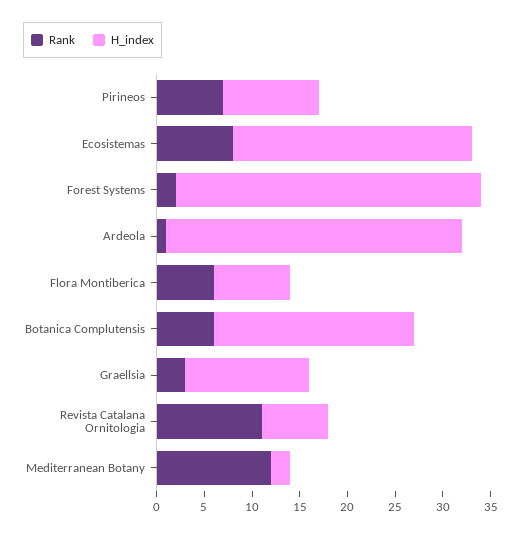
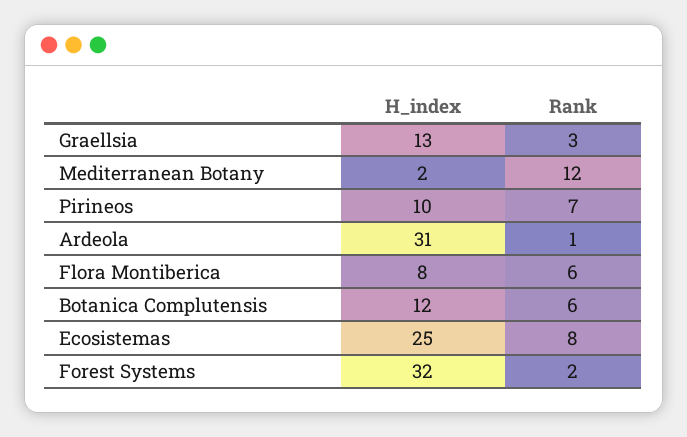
  {
    "Rank": {
      "Pirineos": 7,
      "Ecosistemas": 8,
      "Forest Systems": 2,
      "Ardeola": 1,
      "Flora Montiberica": 6,
      "Botanica Complutensis": 6,
      "Graellsia": 3,
-     "Revista Catalana Ornitologia": 11,
      "Mediterranean Botany": 12
    },
    "H_index": {
      "Pirineos": 10,
      "Ecosistemas": 25,
      "Forest Systems": 32,
      "Ardeola": 31,
      "Flora Montiberica": 8,
-     "Botanica Complutensis": 21,
+     "Botanica Complutensis": 12,
      "Graellsia": 13,
-     "Revista Catalana Ornitologia": 7,
      "Mediterranean Botany": 2
    }
  }

